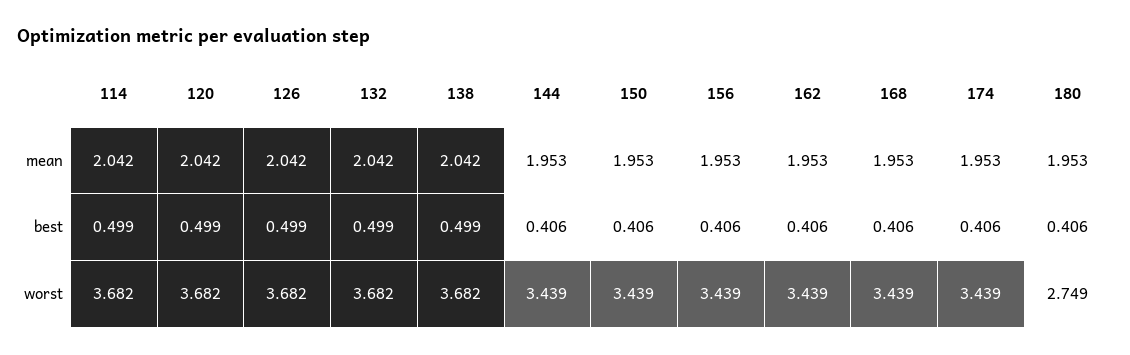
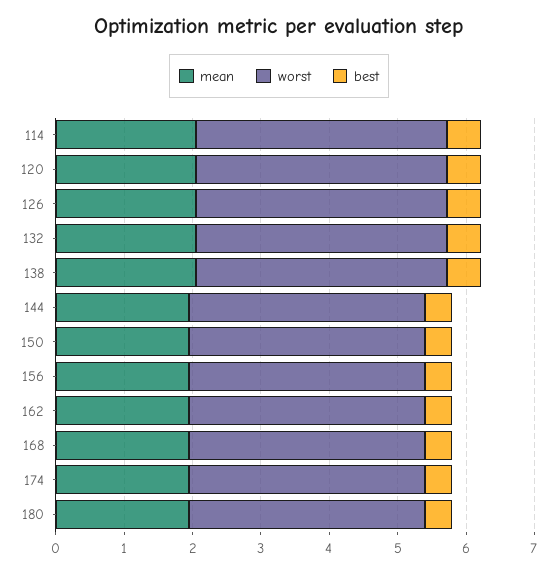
  {
    "mean": {
      "114": 2.042,
      "120": 2.042,
      "126": 2.042,
      "132": 2.042,
      "138": 2.042,
      "144": 1.953,
      "150": 1.953,
      "156": 1.953,
      "162": 1.953,
      "168": 1.953,
      "174": 1.953,
      "180": 1.953
    },
    "best": {
      "114": 0.499,
      "120": 0.499,
      "126": 0.499,
      "132": 0.499,
      "138": 0.499,
      "144": 0.406,
      "150": 0.406,
      "156": 0.406,
      "162": 0.406,
      "168": 0.406,
      "174": 0.406,
      "180": 0.406
    },
    "worst": {
      "114": 3.682,
      "120": 3.682,
      "126": 3.682,
      "132": 3.682,
      "138": 3.682,
      "144": 3.439,
      "150": 3.439,
      "156": 3.439,
      "162": 3.439,
      "168": 3.439,
      "174": 3.439,
-     "180": 2.749
+     "180": 3.4
    }
  }

